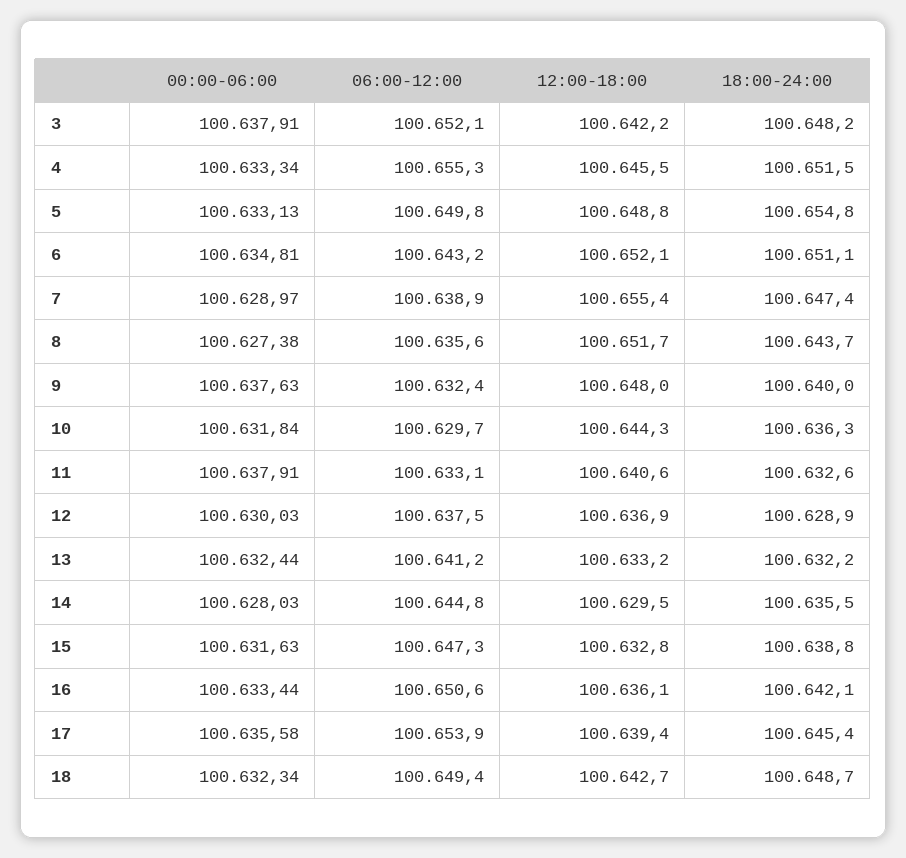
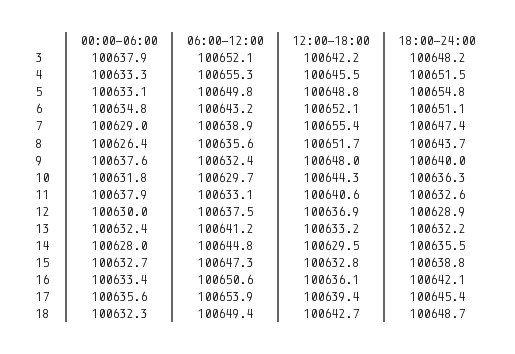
  {
    "00:00-06:00": {
      "3": 100637.91,
      "4": 100633.34,
      "5": 100633.13,
      "6": 100634.81,
      "7": 100628.97,
-     "8": 100627.38,
+     "8": 100626.4,
      "9": 100637.63,
      "10": 100631.84,
      "11": 100637.91,
      "12": 100630.03,
      "13": 100632.44,
      "14": 100628.03,
-     "15": 100631.63,
+     "15": 100632.7,
      "16": 100633.44,
      "17": 100635.58,
      "18": 100632.34
    },
    "06:00-12:00": {
      "3": 100652.1,
      "4": 100655.3,
      "5": 100649.8,
      "6": 100643.2,
      "7": 100638.9,
      "8": 100635.6,
      "9": 100632.4,
      "10": 100629.7,
      "11": 100633.1,
      "12": 100637.5,
      "13": 100641.2,
      "14": 100644.8,
      "15": 100647.3,
      "16": 100650.6,
      "17": 100653.9,
      "18": 100649.4
    },
    "12:00-18:00": {
      "3": 100642.2,
      "4": 100645.5,
      "5": 100648.8,
      "6": 100652.1,
      "7": 100655.4,
      "8": 100651.7,
      "9": 100648,
      "10": 100644.3,
      "11": 100640.6,
      "12": 100636.9,
      "13": 100633.2,
      "14": 100629.5,
      "15": 100632.8,
      "16": 100636.1,
      "17": 100639.4,
      "18": 100642.7
    },
    "18:00-24:00": {
      "3": 100648.2,
      "4": 100651.5,
      "5": 100654.8,
      "6": 100651.1,
      "7": 100647.4,
      "8": 100643.7,
      "9": 100640,
      "10": 100636.3,
      "11": 100632.6,
      "12": 100628.9,
      "13": 100632.2,
      "14": 100635.5,
      "15": 100638.8,
      "16": 100642.1,
      "17": 100645.4,
      "18": 100648.7
    }
  }

